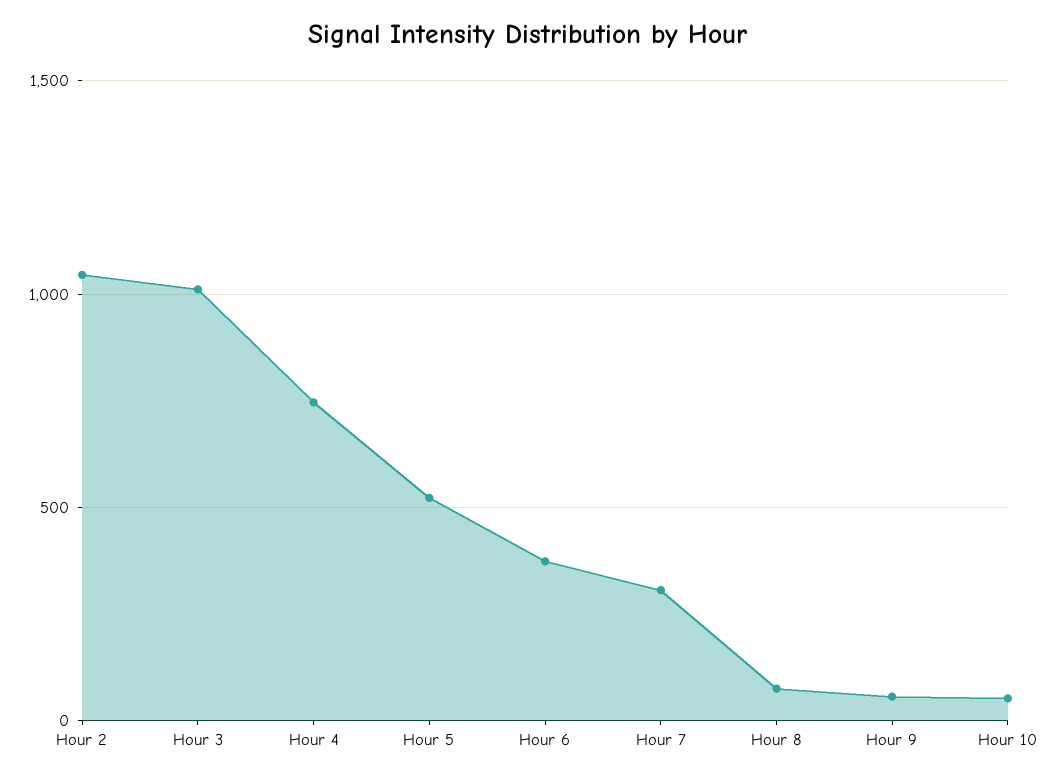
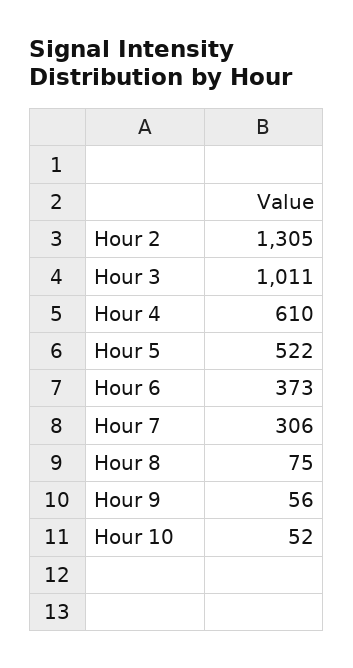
  {
-   "Hour 2": 1050,
+   "Hour 2": 1305,
    "Hour 3": 1011,
-   "Hour 4": 750,
+   "Hour 4": 610,
    "Hour 5": 522,
    "Hour 6": 373,
    "Hour 7": 306,
    "Hour 8": 75,
    "Hour 9": 56,
    "Hour 10": 52
  }

